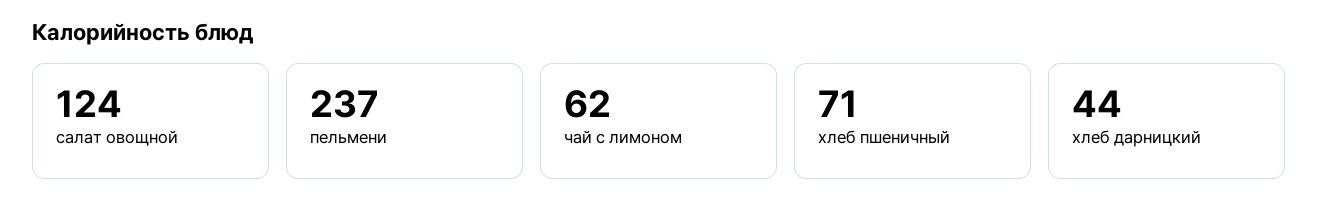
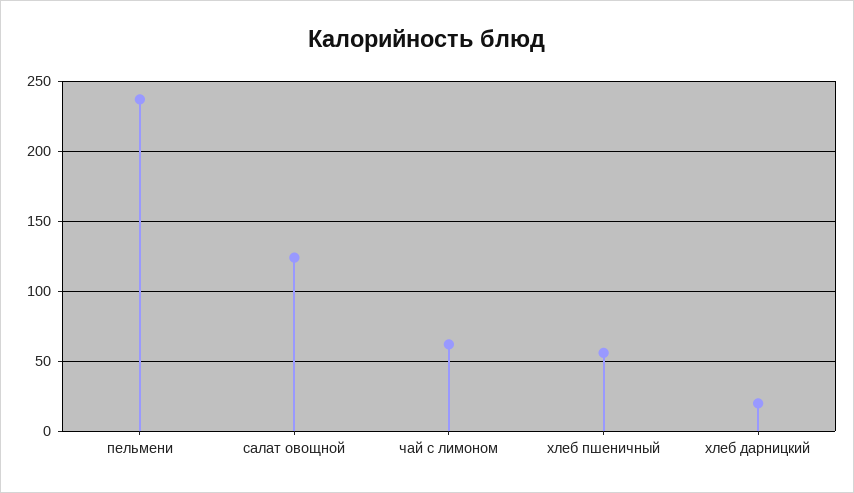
  {
    "салат овощной": 124,
    "пельмени": 237,
    "чай с лимоном": 62,
-   "хлеб пшеничный": 71,
+   "хлеб пшеничный": 55,
-   "хлеб дарницкий": 44
+   "хлеб дарницкий": 20
  }

